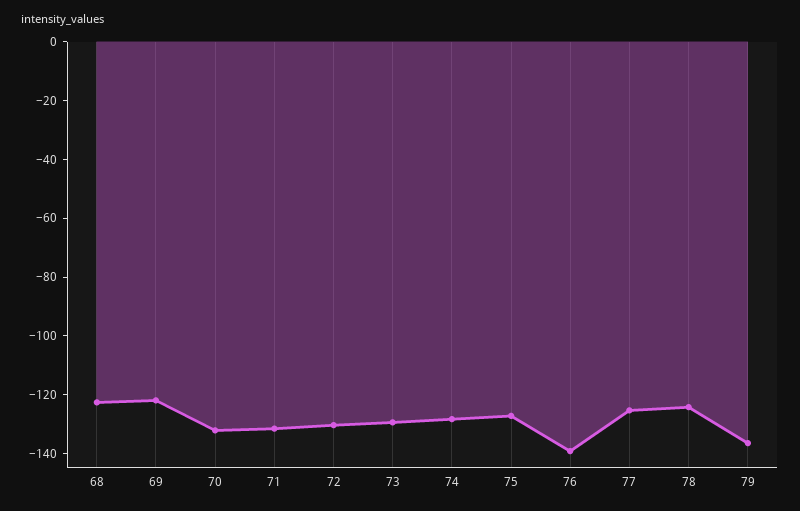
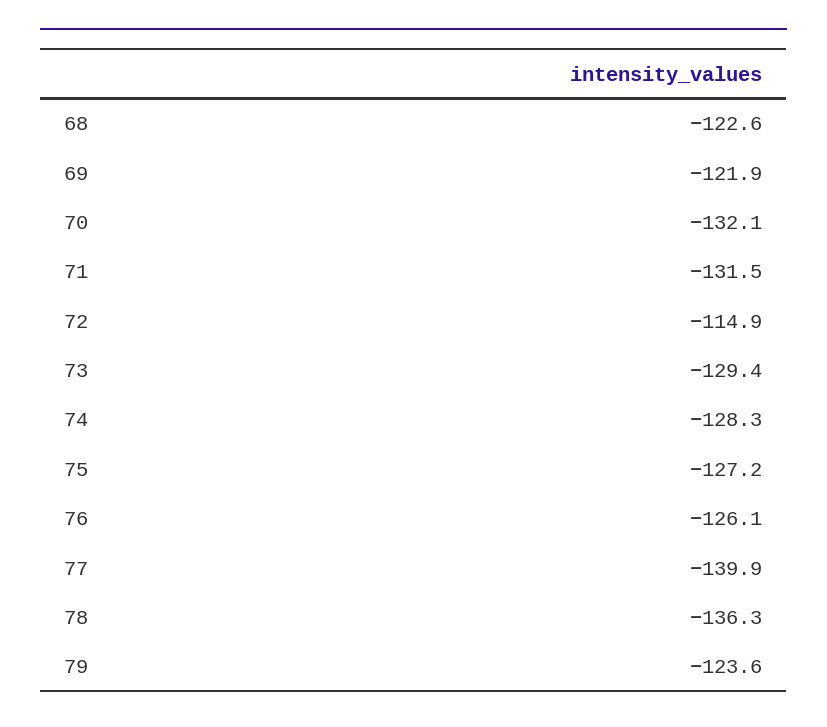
  {
    "68": -122.6,
    "69": -121.9,
    "70": -132.1,
    "71": -131.5,
-   "72": -130,
+   "72": -114.9,
    "73": -129.4,
    "74": -128.3,
    "75": -127.2,
-   "76": -140,
+   "76": -126.1,
-   "77": -125,
+   "77": -139.9,
-   "78": -125,
+   "78": -136.3,
-   "79": -135
+   "79": -123.6
  }

